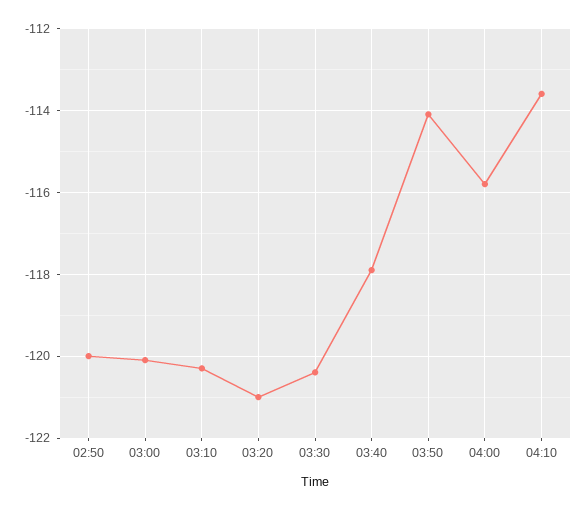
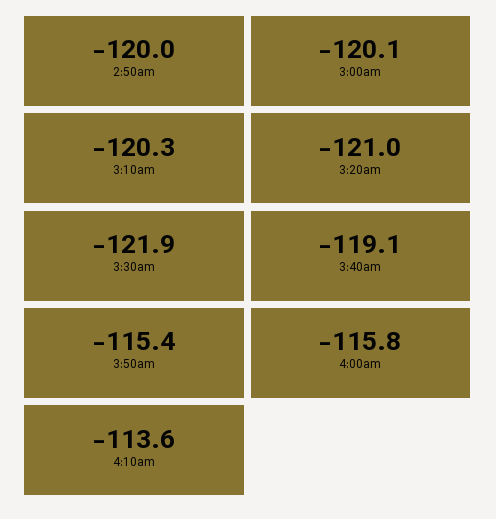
  {
    "02:50": -120,
    "03:00": -120.1,
    "03:10": -120.3,
    "03:20": -121,
-   "03:30": -120.5,
+   "03:30": -121.9,
-   "03:40": -118,
+   "03:40": -119.1,
-   "03:50": -114,
+   "03:50": -115.4,
    "04:00": -115.8,
    "04:10": -113.6
  }

